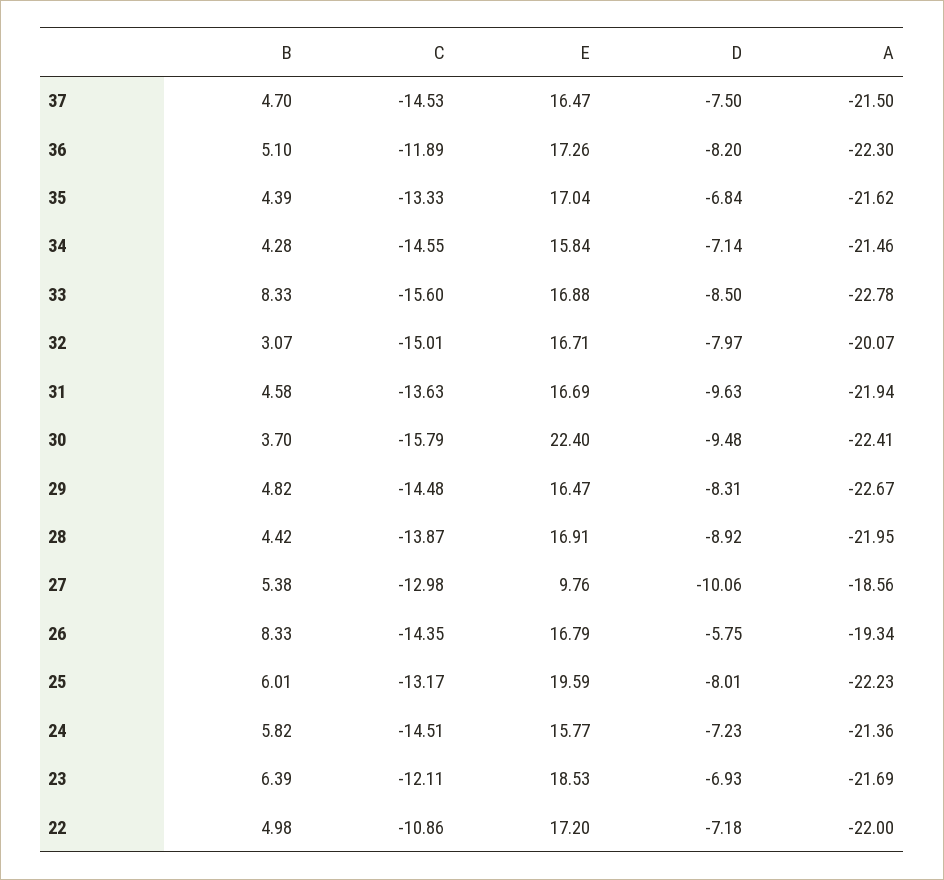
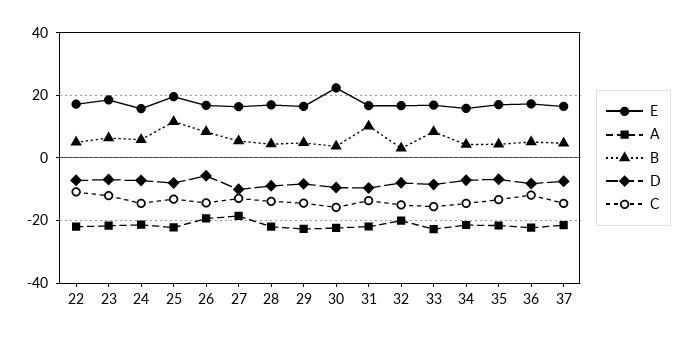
  {
    "B": {
      "37": 4.7,
      "36": 5.1,
      "35": 4.39,
      "34": 4.28,
      "33": 8.33,
      "32": 3.07,
-     "31": 4.58,
+     "31": 10,
      "30": 3.7,
      "29": 4.82,
      "28": 4.42,
      "27": 5.38,
      "26": 8.33,
-     "25": 6.01,
+     "25": 12,
      "24": 5.82,
      "23": 6.39,
      "22": 4.98
    },
    "C": {
      "37": -14.53,
      "36": -11.89,
      "35": -13.33,
      "34": -14.55,
      "33": -15.6,
      "32": -15.01,
      "31": -13.63,
      "30": -15.79,
      "29": -14.48,
      "28": -13.87,
      "27": -12.98,
      "26": -14.35,
      "25": -13.17,
      "24": -14.51,
      "23": -12.11,
      "22": -10.86
    },
    "E": {
      "37": 16.47,
      "36": 17.26,
      "35": 17.04,
      "34": 15.84,
      "33": 16.88,
      "32": 16.71,
      "31": 16.69,
      "30": 22.4,
      "29": 16.47,
      "28": 16.91,
-     "27": 9.76,
+     "27": 16,
      "26": 16.79,
      "25": 19.59,
      "24": 15.77,
      "23": 18.53,
      "22": 17.2
    },
    "D": {
      "37": -7.5,
      "36": -8.2,
      "35": -6.84,
      "34": -7.14,
      "33": -8.5,
      "32": -7.97,
      "31": -9.63,
      "30": -9.48,
      "29": -8.31,
      "28": -8.92,
      "27": -10.06,
      "26": -5.75,
      "25": -8.01,
      "24": -7.23,
      "23": -6.93,
      "22": -7.18
    },
    "A": {
      "37": -21.5,
      "36": -22.3,
      "35": -21.62,
      "34": -21.46,
      "33": -22.78,
      "32": -20.07,
      "31": -21.94,
      "30": -22.41,
      "29": -22.67,
      "28": -21.95,
      "27": -18.56,
      "26": -19.34,
      "25": -22.23,
      "24": -21.36,
      "23": -21.69,
      "22": -22
    }
  }

